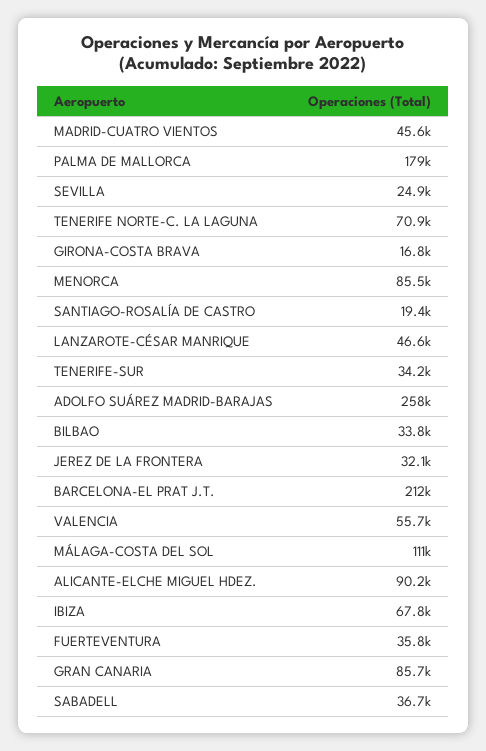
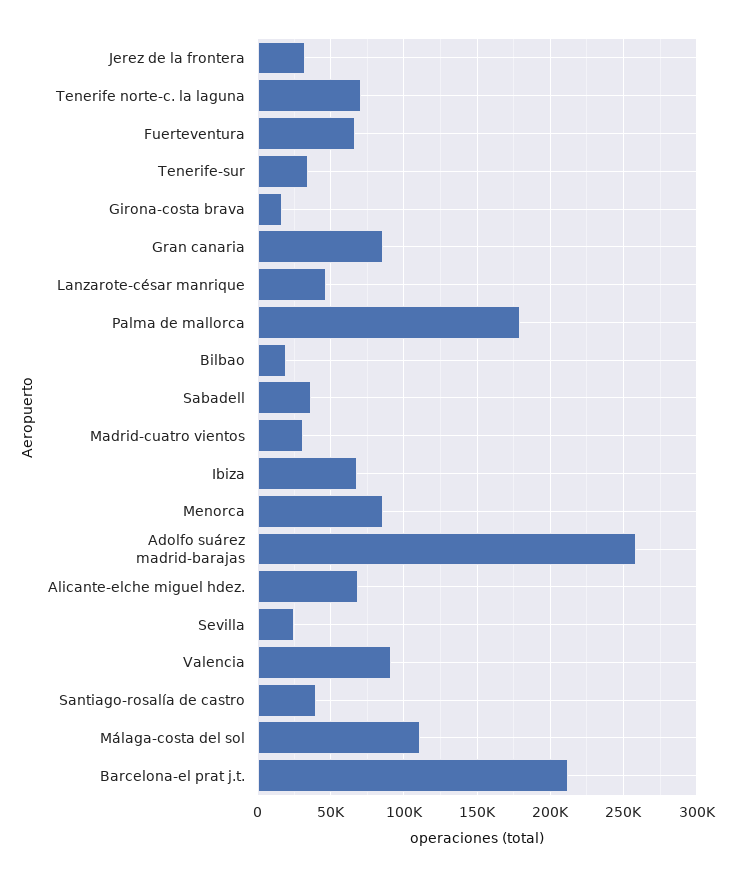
  {
-   "MADRID-CUATRO VIENTOS": 45600,
+   "MADRID-CUATRO VIENTOS": 30000,
    "PALMA DE MALLORCA": 179000,
    "SEVILLA": 24900,
    "TENERIFE NORTE-C. LA LAGUNA": 70900,
    "GIRONA-COSTA BRAVA": 16800,
    "MENORCA": 85500,
-   "SANTIAGO-ROSALÍA DE CASTRO": 19400,
+   "SANTIAGO-ROSALÍA DE CASTRO": 40000,
    "LANZAROTE-CÉSAR MANRIQUE": 46600,
    "TENERIFE-SUR": 34200,
    "ADOLFO SUÁREZ MADRID-BARAJAS": 258000,
-   "BILBAO": 33800,
+   "BILBAO": 20000,
    "JEREZ DE LA FRONTERA": 32100,
    "BARCELONA-EL PRAT J.T.": 212000,
-   "VALENCIA": 55700,
+   "VALENCIA": 90000,
    "MÁLAGA-COSTA DEL SOL": 111000,
-   "ALICANTE-ELCHE MIGUEL HDEZ.": 90200,
+   "ALICANTE-ELCHE MIGUEL HDEZ.": 70000,
    "IBIZA": 67800,
-   "FUERTEVENTURA": 35800,
+   "FUERTEVENTURA": 65000,
    "GRAN CANARIA": 85700,
    "SABADELL": 36700
  }

